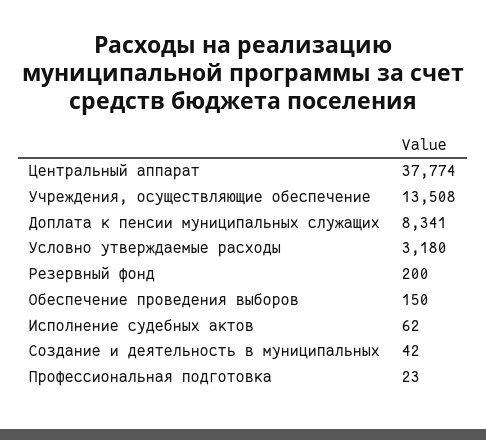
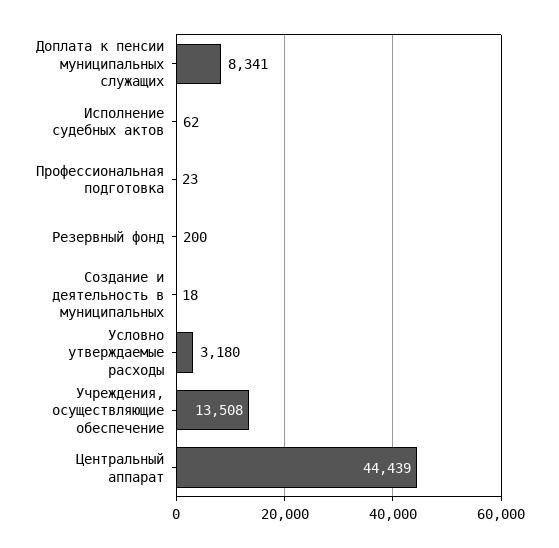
  {
-   "Центральный аппарат": 37774,
+   "Центральный аппарат": 44439,
    "Учреждения, осуществляющие обеспечение": 13508,
    "Доплата к пенсии муниципальных служащих": 8341,
    "Условно утверждаемые расходы": 3180,
    "Резервный фонд": 200,
-   "Обеспечение проведения выборов": 150,
    "Исполнение судебных актов": 62,
-   "Создание и деятельность в муниципальных": 42,
+   "Создание и деятельность в муниципальных": 18,
    "Профессиональная подготовка": 23
  }

